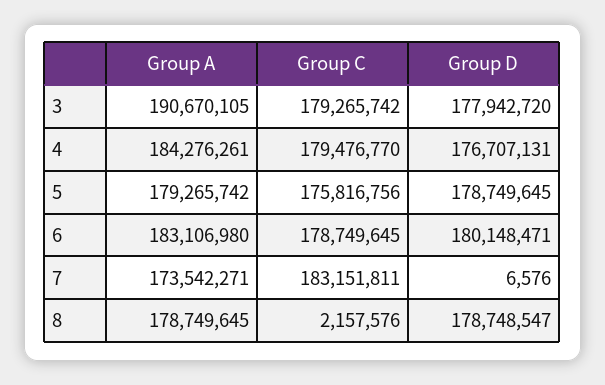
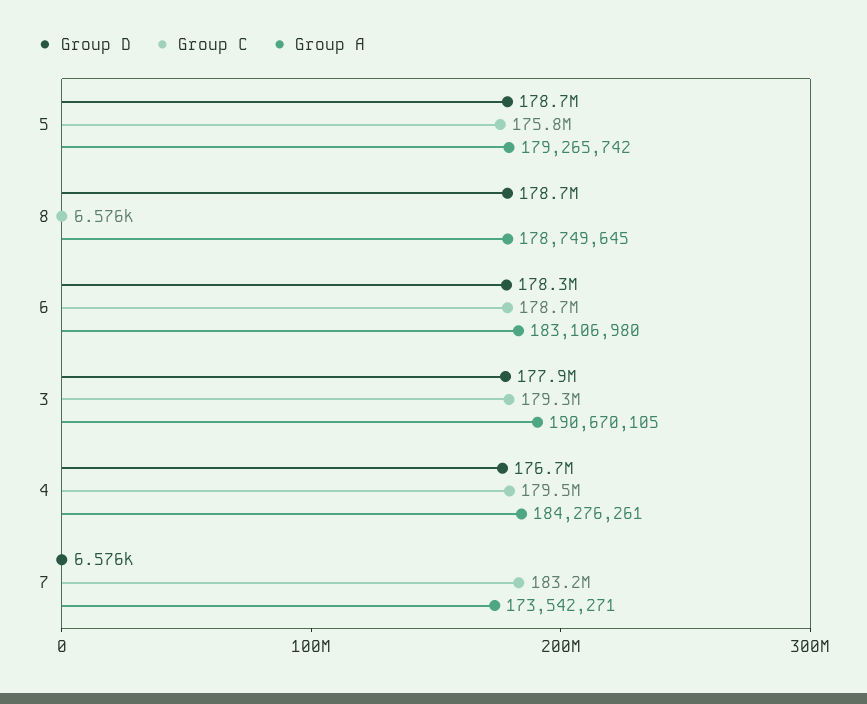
  {
    "Group A": {
      "3": 190670105,
      "4": 184276261,
      "5": 179265742,
      "6": 183106980,
      "7": 173542271,
      "8": 178749645
    },
    "Group C": {
      "3": 179265742,
      "4": 179476770,
      "5": 175816756,
      "6": 178749645,
      "7": 183151811,
-     "8": 2157576
+     "8": 6576
    },
    "Group D": {
      "3": 177942720,
      "4": 176707131,
      "5": 178749645,
-     "6": 180148471,
+     "6": 178300000,
      "7": 6576,
      "8": 178748547
    }
  }

